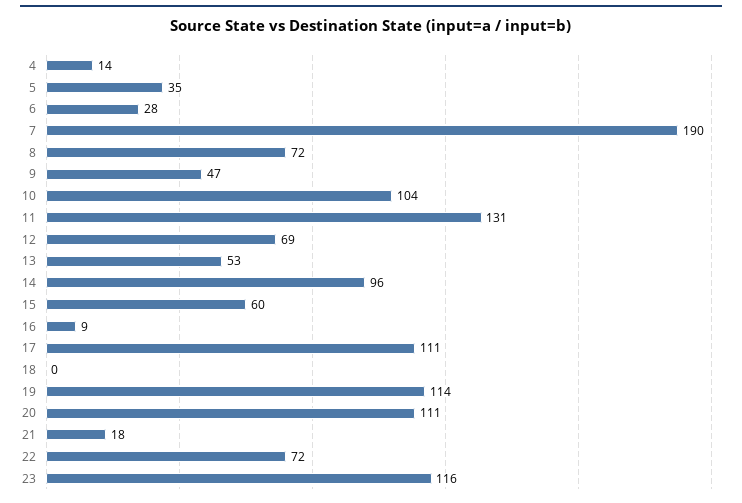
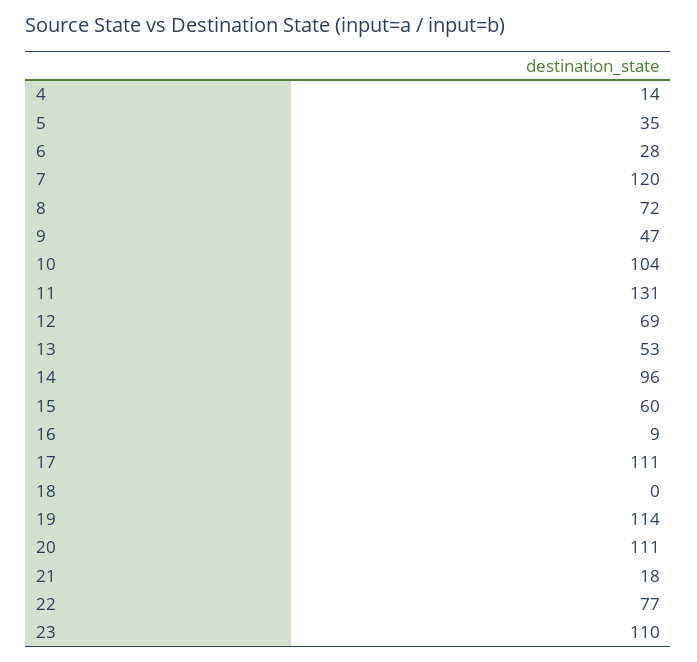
  {
    "4": 14,
    "5": 35,
    "6": 28,
-   "7": 190,
+   "7": 120,
    "8": 72,
    "9": 47,
    "10": 104,
    "11": 131,
    "12": 69,
    "13": 53,
    "14": 96,
    "15": 60,
    "16": 9,
    "17": 111,
    "18": 0,
    "19": 114,
    "20": 111,
    "21": 18,
-   "22": 72,
+   "22": 77,
-   "23": 116
+   "23": 110
  }

